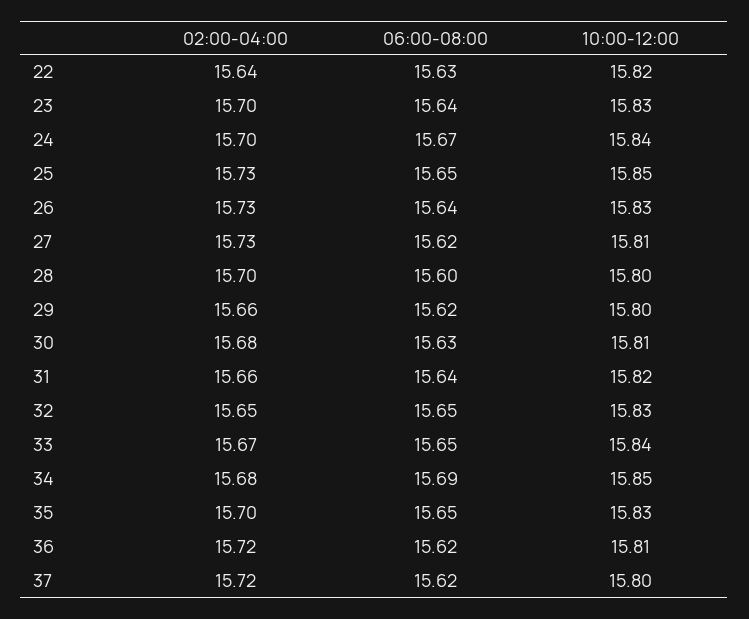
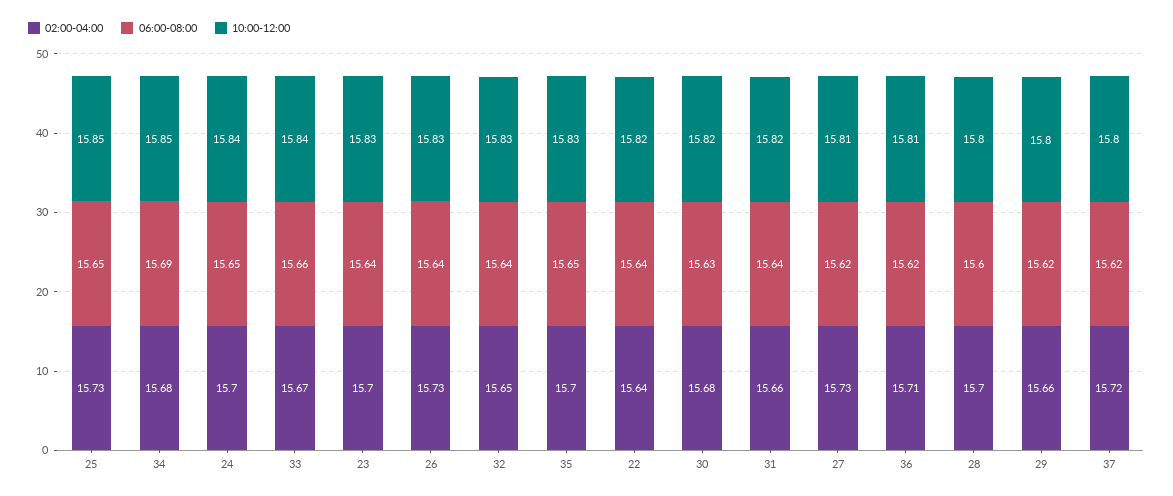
  {
    "02:00-04:00": {
      "22": 15.64,
      "23": 15.7,
      "24": 15.7,
      "25": 15.73,
      "26": 15.73,
      "27": 15.73,
      "28": 15.7,
      "29": 15.66,
      "30": 15.68,
      "31": 15.66,
      "32": 15.65,
      "33": 15.67,
      "34": 15.68,
      "35": 15.7,
-     "36": 15.72,
+     "36": 15.71,
      "37": 15.72
    },
    "06:00-08:00": {
-     "22": 15.63,
+     "22": 15.64,
      "23": 15.64,
-     "24": 15.67,
+     "24": 15.65,
      "25": 15.65,
      "26": 15.64,
      "27": 15.62,
      "28": 15.6,
      "29": 15.62,
      "30": 15.63,
      "31": 15.64,
-     "32": 15.65,
+     "32": 15.64,
-     "33": 15.65,
+     "33": 15.66,
      "34": 15.69,
      "35": 15.65,
      "36": 15.62,
      "37": 15.62
    },
    "10:00-12:00": {
      "22": 15.82,
      "23": 15.83,
      "24": 15.84,
      "25": 15.85,
      "26": 15.83,
      "27": 15.81,
      "28": 15.8,
      "29": 15.8,
-     "30": 15.81,
+     "30": 15.82,
      "31": 15.82,
      "32": 15.83,
      "33": 15.84,
      "34": 15.85,
      "35": 15.83,
      "36": 15.81,
      "37": 15.8
    }
  }

